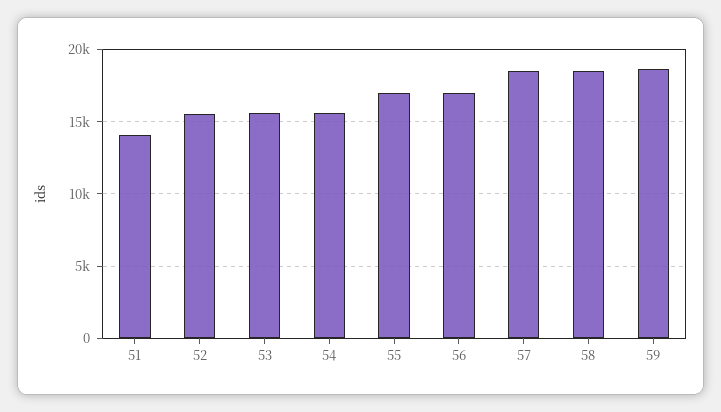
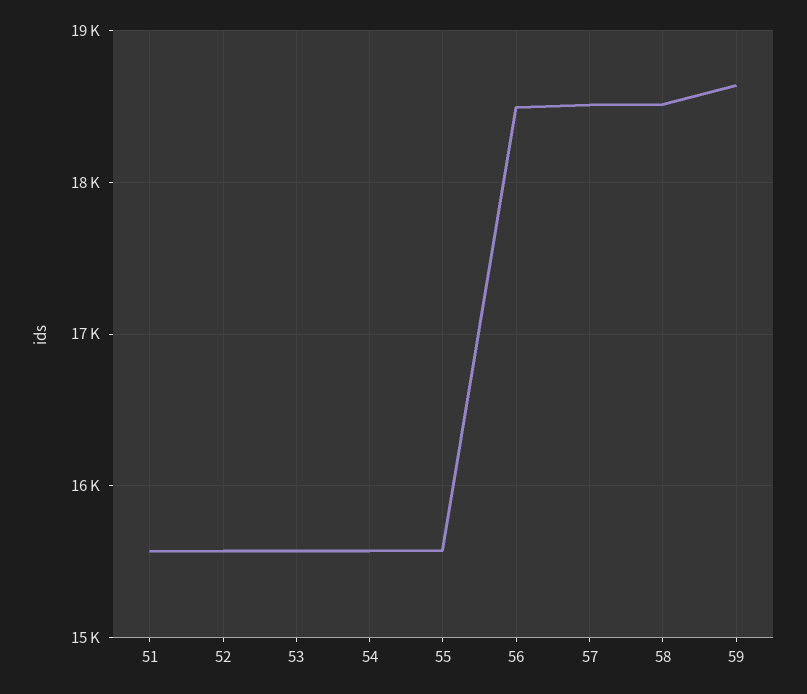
  {
-   "51": 14000,
+   "51": 15600,
    "52": 15600,
    "53": 15600,
    "54": 15600,
-   "55": 17000,
+   "55": 15600,
-   "56": 17000,
+   "56": 18500,
    "57": 18500,
    "58": 18500,
    "59": 18600
  }

